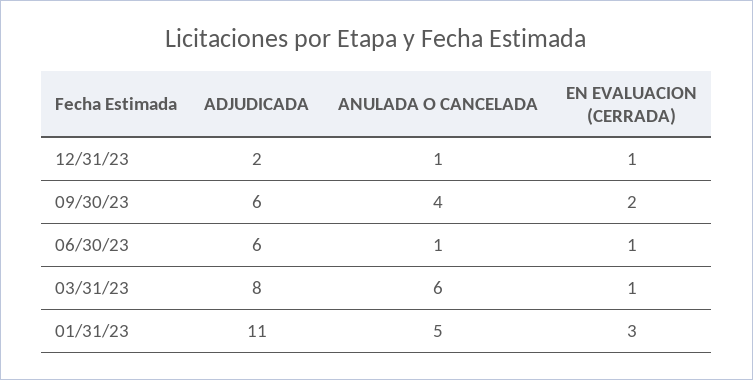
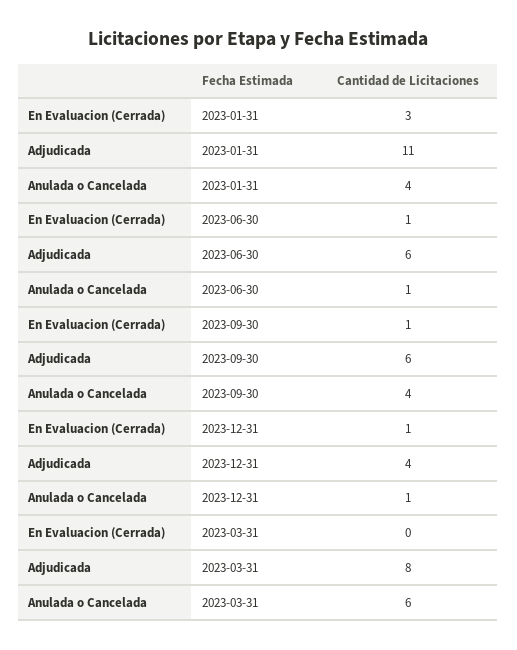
  {
    "ADJUDICADA": {
-     "12/31/23": 2,
+     "12/31/23": 4,
      "09/30/23": 6,
      "06/30/23": 6,
      "03/31/23": 8,
      "01/31/23": 11
    },
    "ANULADA O CANCELADA": {
      "12/31/23": 1,
      "09/30/23": 4,
      "06/30/23": 1,
      "03/31/23": 6,
-     "01/31/23": 5
+     "01/31/23": 4
    },
    "EN EVALUACION (CERRADA)": {
      "12/31/23": 1,
-     "09/30/23": 2,
+     "09/30/23": 1,
      "06/30/23": 1,
-     "03/31/23": 1,
+     "03/31/23": 0,
      "01/31/23": 3
    }
  }

